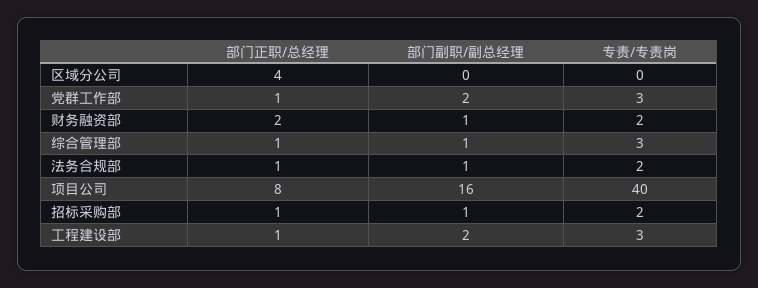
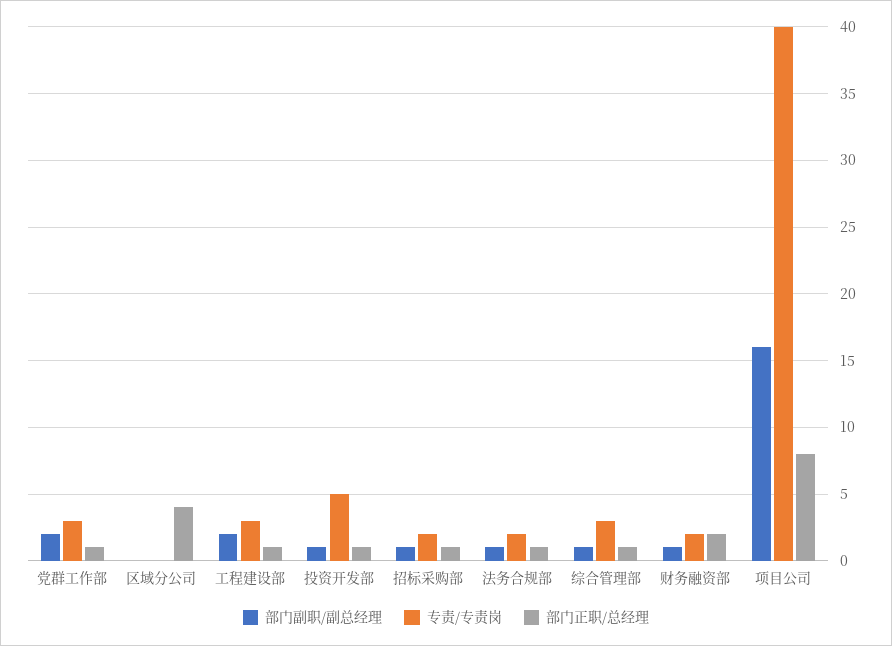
  {
    "部门正职/总经理": {
      "区域分公司": 4,
      "党群工作部": 1,
      "财务融资部": 2,
      "综合管理部": 1,
      "法务合规部": 1,
      "项目公司": 8,
      "招标采购部": 1,
-     "工程建设部": 1
+     "工程建设部": 1,
+     "投资开发部": 1
    },
    "部门副职/副总经理": {
      "区域分公司": 0,
      "党群工作部": 2,
      "财务融资部": 1,
      "综合管理部": 1,
      "法务合规部": 1,
      "项目公司": 16,
      "招标采购部": 1,
-     "工程建设部": 2
+     "工程建设部": 2,
+     "投资开发部": 1
    },
    "专责/专责岗": {
      "区域分公司": 0,
      "党群工作部": 3,
      "财务融资部": 2,
      "综合管理部": 3,
      "法务合规部": 2,
      "项目公司": 40,
      "招标采购部": 2,
-     "工程建设部": 3
+     "工程建设部": 3,
+     "投资开发部": 5
    }
  }

